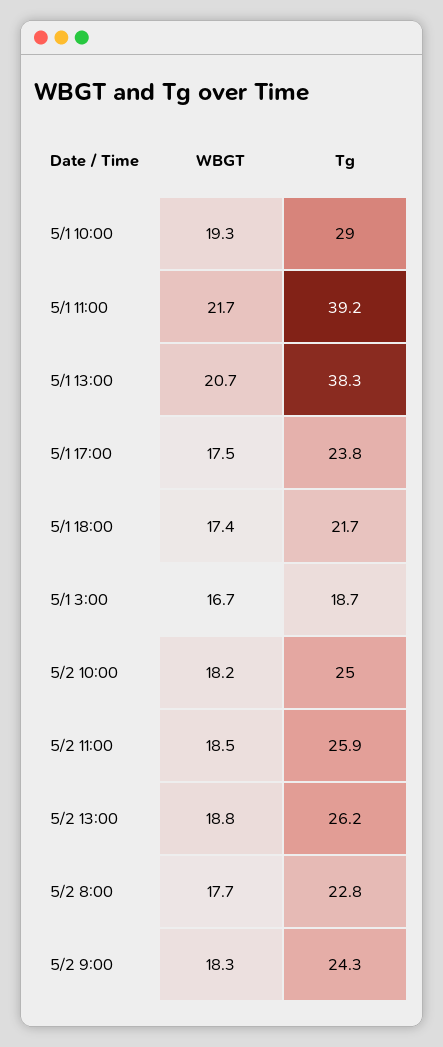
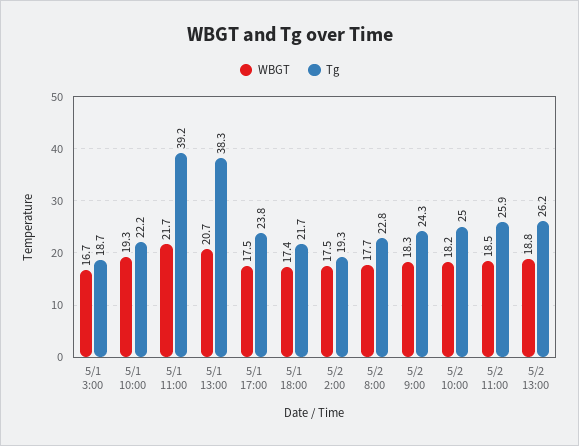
  {
    "WBGT": {
      "5/1 10:00": 19.3,
      "5/1 11:00": 21.7,
      "5/1 13:00": 20.7,
      "5/1 17:00": 17.5,
      "5/1 18:00": 17.4,
      "5/1 3:00": 16.7,
      "5/2 10:00": 18.2,
      "5/2 11:00": 18.5,
      "5/2 13:00": 18.8,
      "5/2 8:00": 17.7,
-     "5/2 9:00": 18.3
+     "5/2 9:00": 18.3,
+     "5/2 2:00": 17.5
    },
    "Tg": {
-     "5/1 10:00": 29,
+     "5/1 10:00": 22.2,
      "5/1 11:00": 39.2,
      "5/1 13:00": 38.3,
      "5/1 17:00": 23.8,
      "5/1 18:00": 21.7,
      "5/1 3:00": 18.7,
      "5/2 10:00": 25,
      "5/2 11:00": 25.9,
      "5/2 13:00": 26.2,
      "5/2 8:00": 22.8,
-     "5/2 9:00": 24.3
+     "5/2 9:00": 24.3,
+     "5/2 2:00": 19.3
    }
  }

